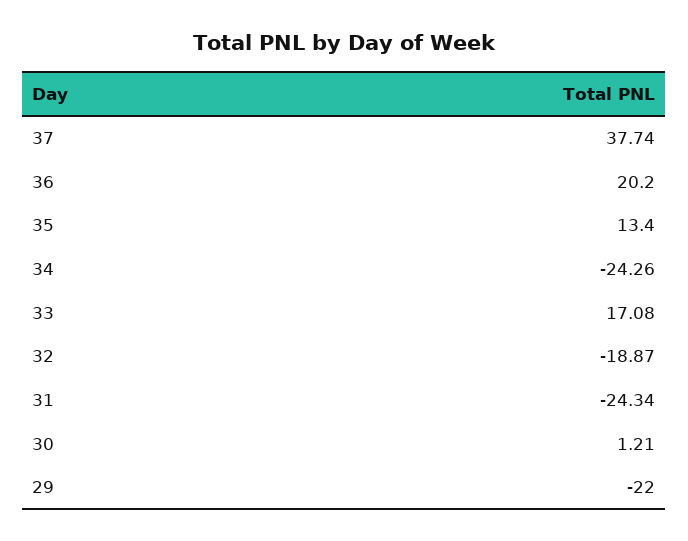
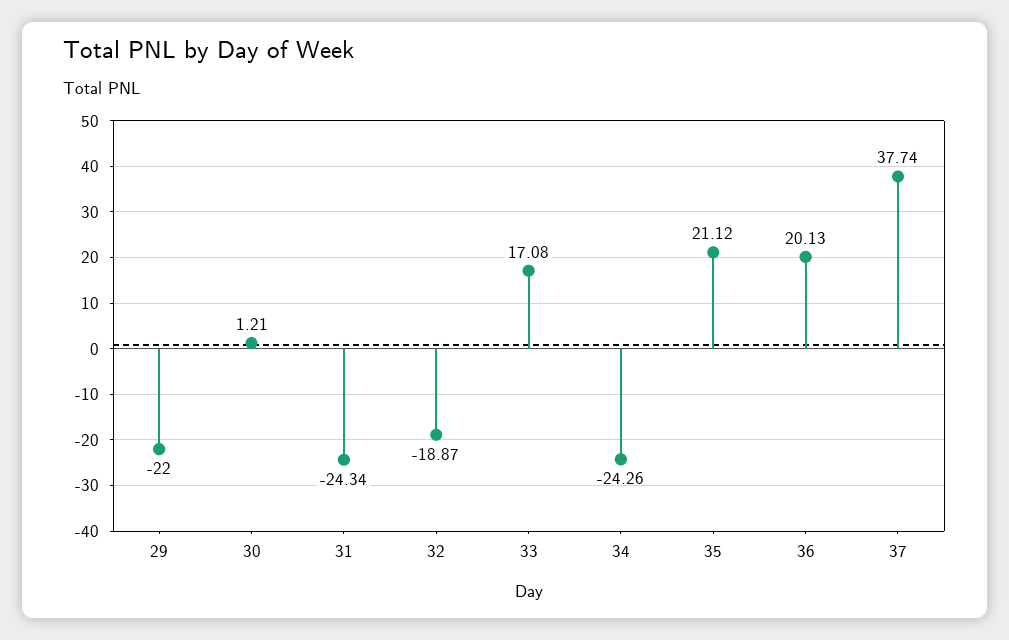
  {
    "37": 37.74,
-   "36": 20.2,
+   "36": 20.13,
-   "35": 13.4,
+   "35": 21.12,
    "34": -24.26,
    "33": 17.08,
    "32": -18.87,
    "31": -24.34,
    "30": 1.21,
    "29": -22
  }

